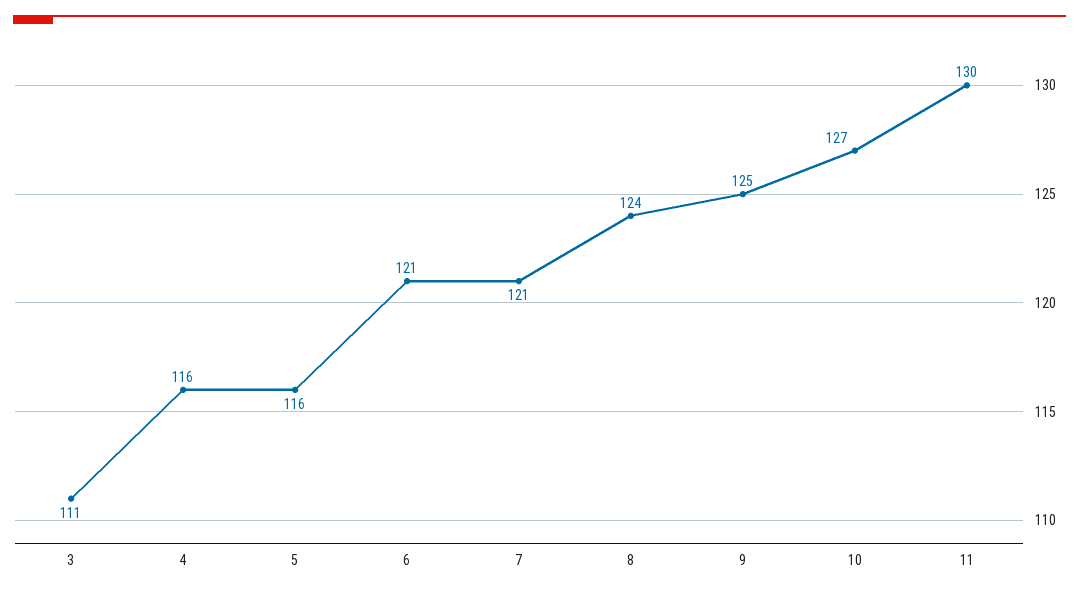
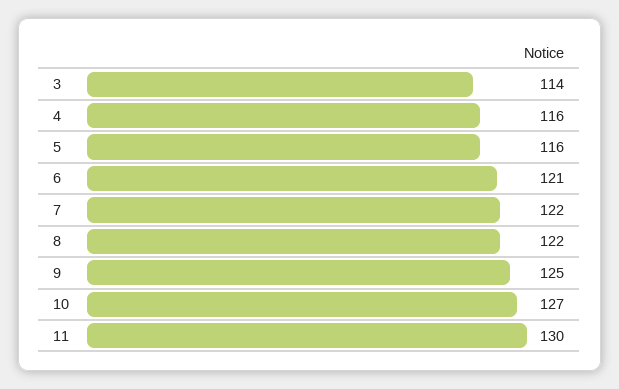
  {
-   "3": 111,
+   "3": 114,
    "4": 116,
    "5": 116,
    "6": 121,
-   "7": 121,
+   "7": 122,
-   "8": 124,
+   "8": 122,
    "9": 125,
    "10": 127,
    "11": 130
  }

